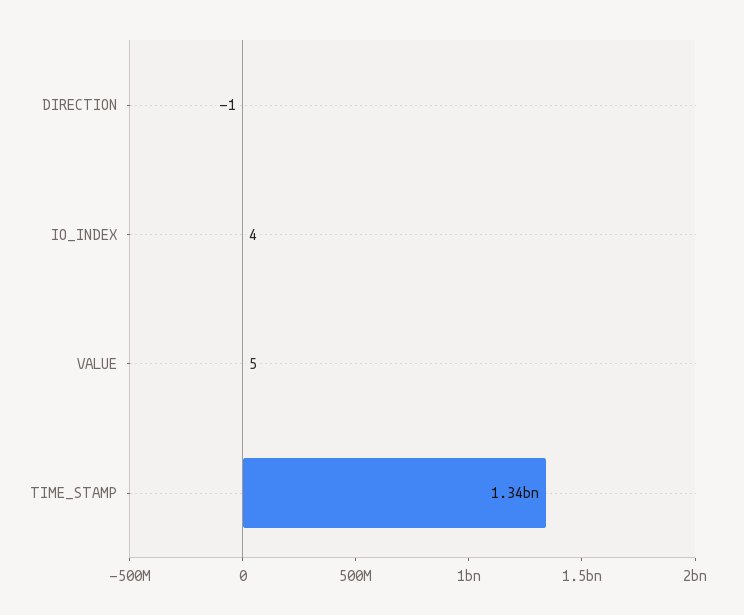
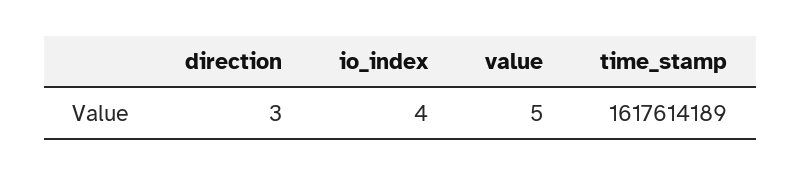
  {
-   "DIRECTION": -1,
+   "DIRECTION": 3,
    "IO_INDEX": 4,
    "VALUE": 5,
-   "TIME_STAMP": 1340000000
+   "TIME_STAMP": 1617614189
  }

